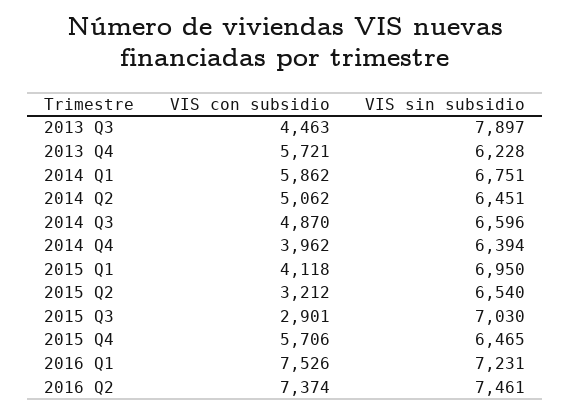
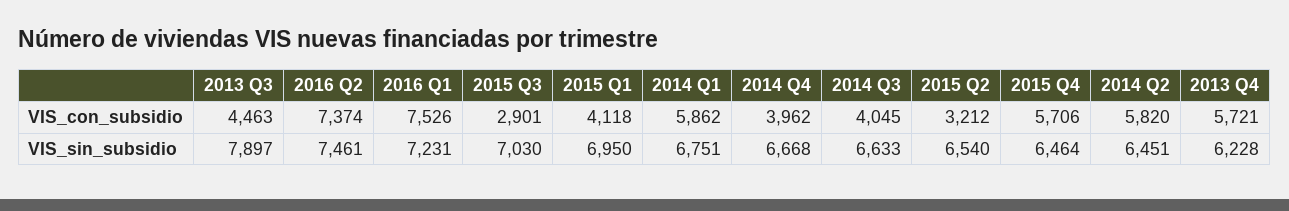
  {
    "VIS con subsidio": {
      "2013 Q3": 4463,
      "2013 Q4": 5721,
      "2014 Q1": 5862,
-     "2014 Q2": 5062,
+     "2014 Q2": 5820,
-     "2014 Q3": 4870,
+     "2014 Q3": 4045,
      "2014 Q4": 3962,
      "2015 Q1": 4118,
      "2015 Q2": 3212,
      "2015 Q3": 2901,
      "2015 Q4": 5706,
      "2016 Q1": 7526,
      "2016 Q2": 7374
    },
    "VIS sin subsidio": {
      "2013 Q3": 7897,
      "2013 Q4": 6228,
      "2014 Q1": 6751,
      "2014 Q2": 6451,
-     "2014 Q3": 6596,
+     "2014 Q3": 6633,
-     "2014 Q4": 6394,
+     "2014 Q4": 6668,
      "2015 Q1": 6950,
      "2015 Q2": 6540,
      "2015 Q3": 7030,
-     "2015 Q4": 6465,
+     "2015 Q4": 6464,
      "2016 Q1": 7231,
      "2016 Q2": 7461
    }
  }

